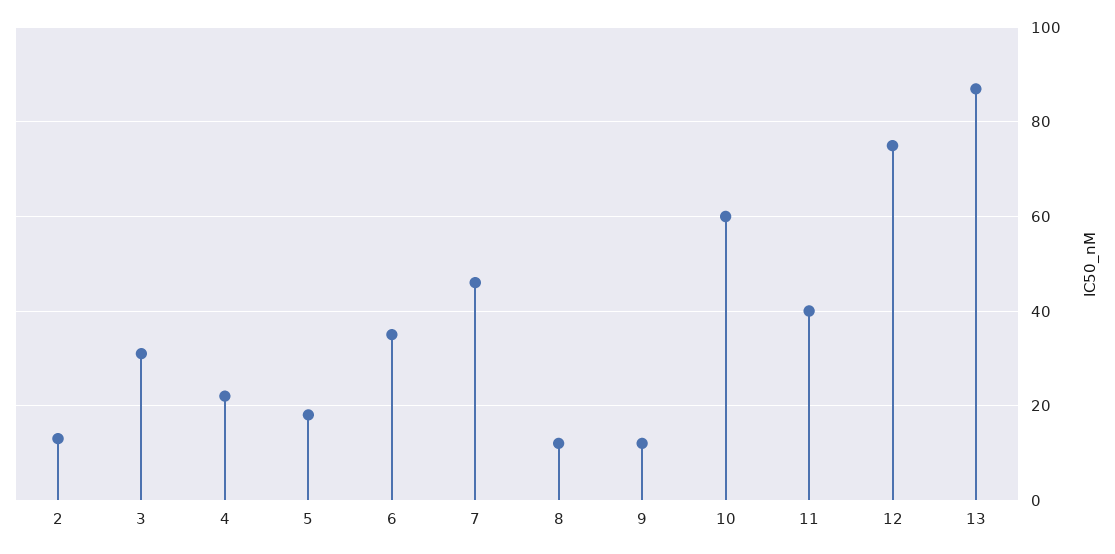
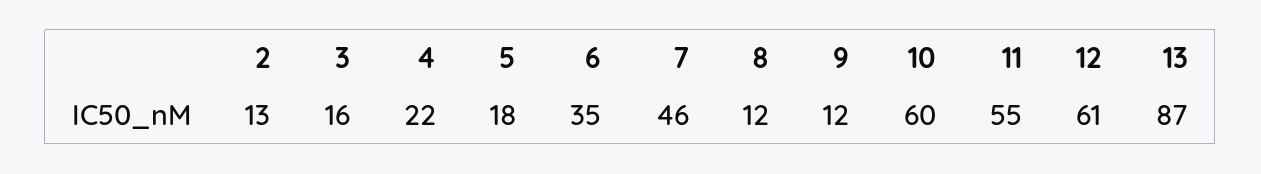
  {
    "2": 13,
-   "3": 30,
+   "3": 16,
    "4": 22,
    "5": 18,
    "6": 35,
    "7": 46,
    "8": 12,
    "9": 12,
    "10": 60,
-   "11": 40,
+   "11": 55,
-   "12": 75,
+   "12": 61,
    "13": 87
  }

